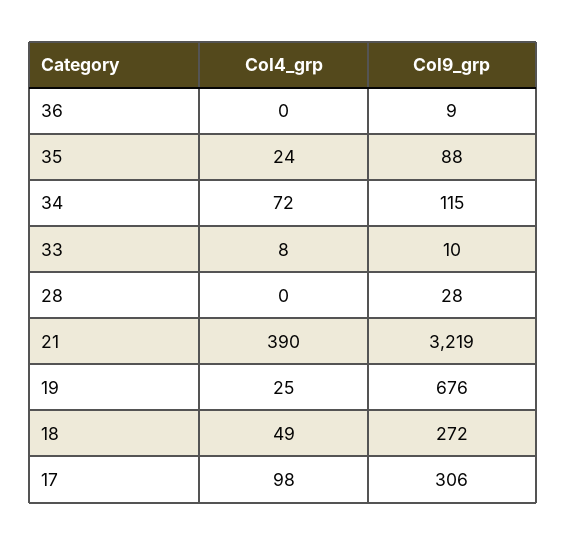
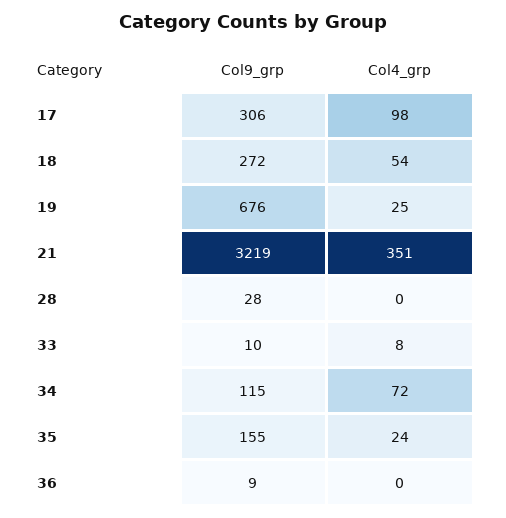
  {
    "Col4_grp": {
      "36": 0,
      "35": 24,
      "34": 72,
      "33": 8,
      "28": 0,
-     "21": 390,
+     "21": 351,
      "19": 25,
-     "18": 49,
+     "18": 54,
      "17": 98
    },
    "Col9_grp": {
      "36": 9,
-     "35": 88,
+     "35": 155,
      "34": 115,
      "33": 10,
      "28": 28,
      "21": 3219,
      "19": 676,
      "18": 272,
      "17": 306
    }
  }

